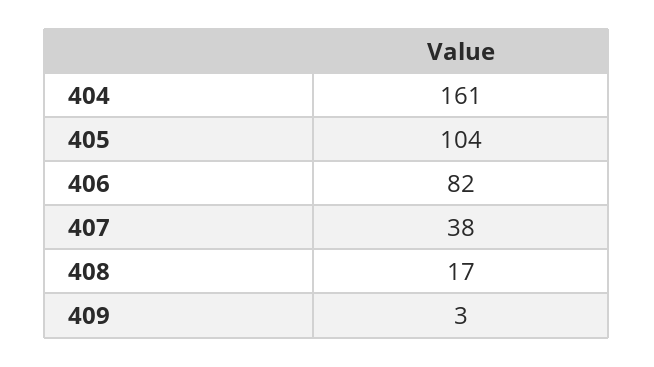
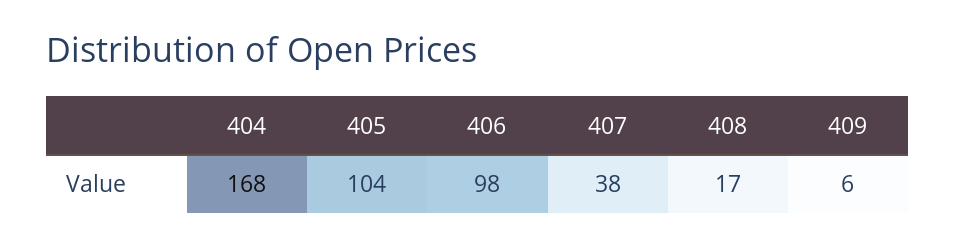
  {
-   "404": 161,
+   "404": 168,
    "405": 104,
-   "406": 82,
+   "406": 98,
    "407": 38,
    "408": 17,
-   "409": 3
+   "409": 6
  }

